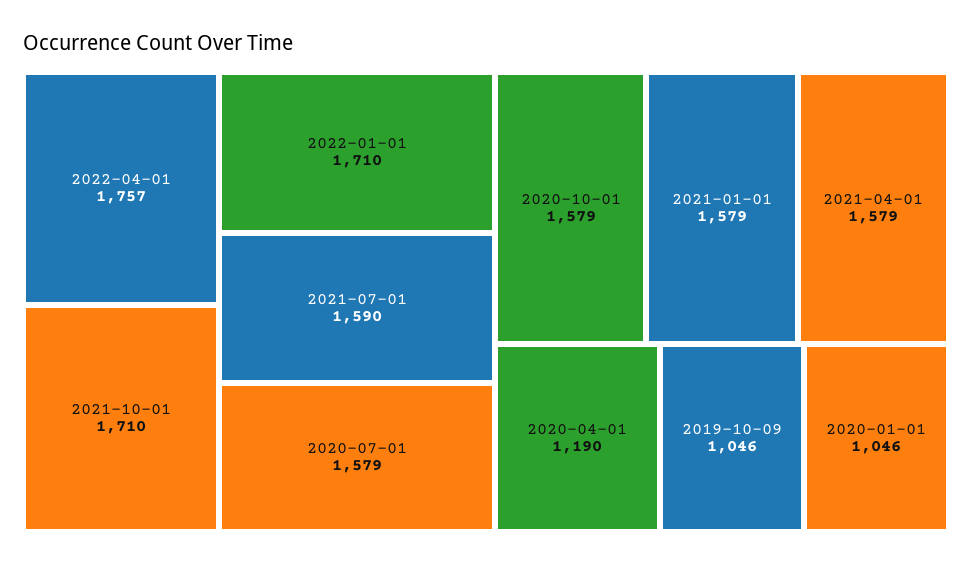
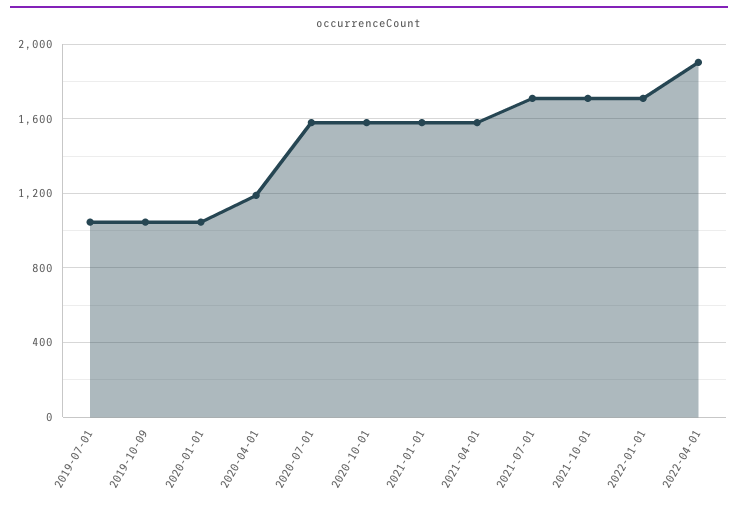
  {
-   "2022-04-01": 1757,
+   "2022-04-01": 1900,
    "2021-10-01": 1710,
    "2022-01-01": 1710,
-   "2021-07-01": 1590,
+   "2021-07-01": 1700,
    "2020-07-01": 1579,
    "2020-10-01": 1579,
    "2021-01-01": 1579,
    "2021-04-01": 1579,
    "2020-04-01": 1190,
    "2019-10-09": 1046,
-   "2020-01-01": 1046
+   "2020-01-01": 1046,
+   "2019-07-01": 1050
  }

